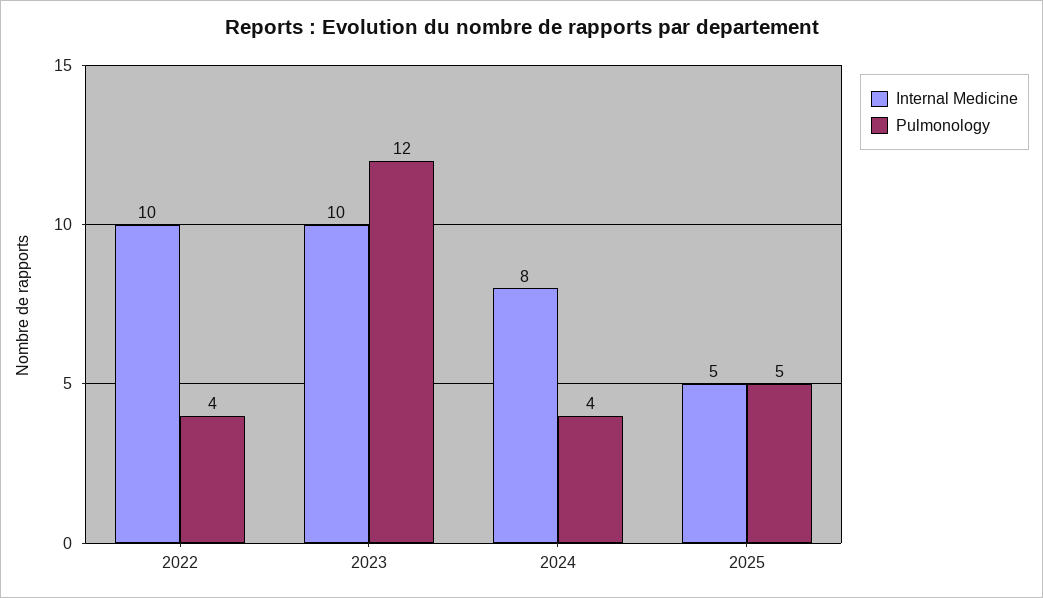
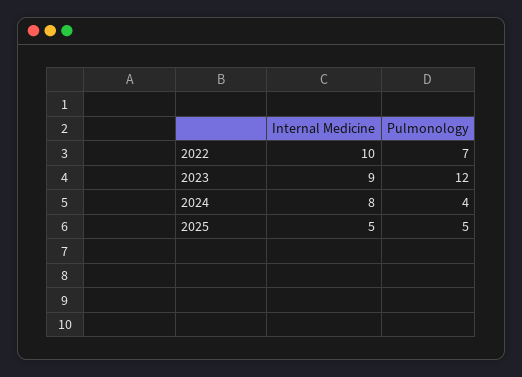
  {
    "Internal Medicine": {
      "2022": 10,
-     "2023": 10,
+     "2023": 9,
      "2024": 8,
      "2025": 5
    },
    "Pulmonology": {
-     "2022": 4,
+     "2022": 7,
      "2023": 12,
      "2024": 4,
      "2025": 5
    }
  }

